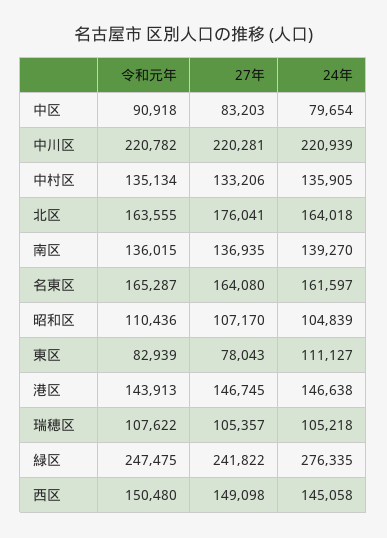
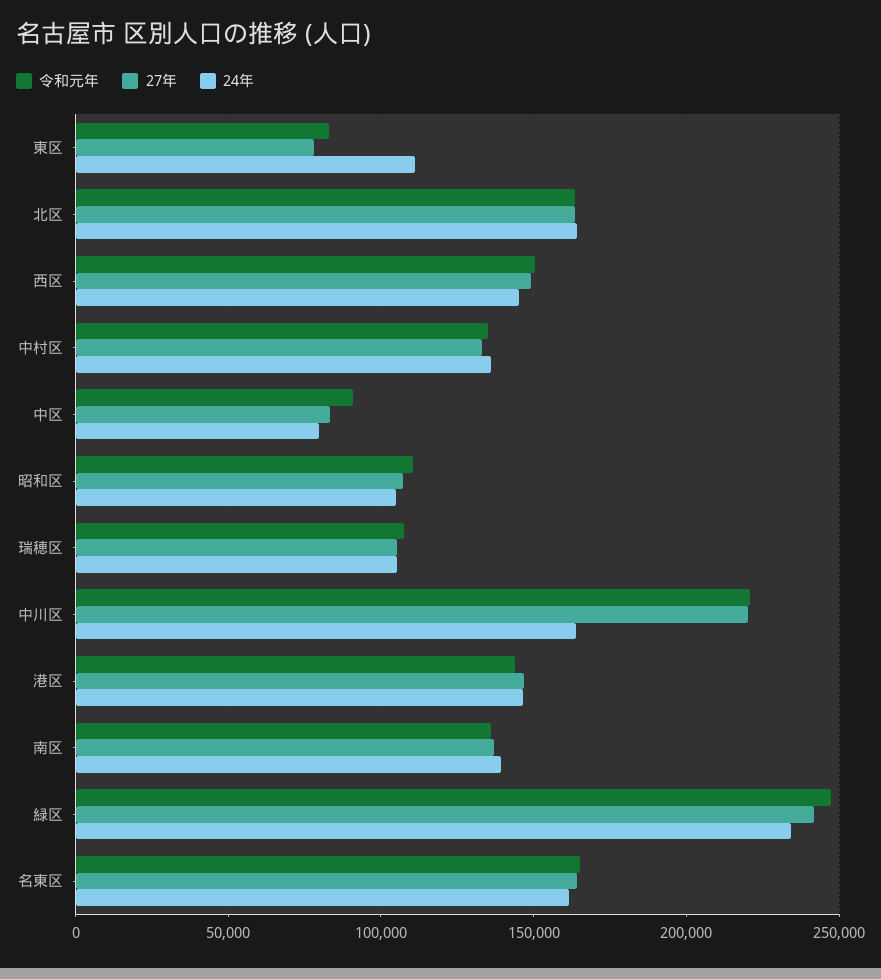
  {
    "令和元年": {
      "中区": 90918,
      "中川区": 220782,
      "中村区": 135134,
      "北区": 163555,
      "南区": 136015,
      "名東区": 165287,
      "昭和区": 110436,
      "東区": 82939,
      "港区": 143913,
      "瑞穂区": 107622,
      "緑区": 247475,
      "西区": 150480
    },
    "27年": {
      "中区": 83203,
      "中川区": 220281,
      "中村区": 133206,
-     "北区": 176041,
+     "北区": 165000,
      "南区": 136935,
      "名東区": 164080,
      "昭和区": 107170,
      "東区": 78043,
      "港区": 146745,
      "瑞穂区": 105357,
      "緑区": 241822,
      "西区": 149098
    },
    "24年": {
      "中区": 79654,
-     "中川区": 220939,
+     "中川区": 165000,
      "中村区": 135905,
      "北区": 164018,
      "南区": 139270,
      "名東区": 161597,
      "昭和区": 104839,
      "東区": 111127,
      "港区": 146638,
      "瑞穂区": 105218,
-     "緑区": 276335,
+     "緑区": 235000,
      "西区": 145058
    }
  }

